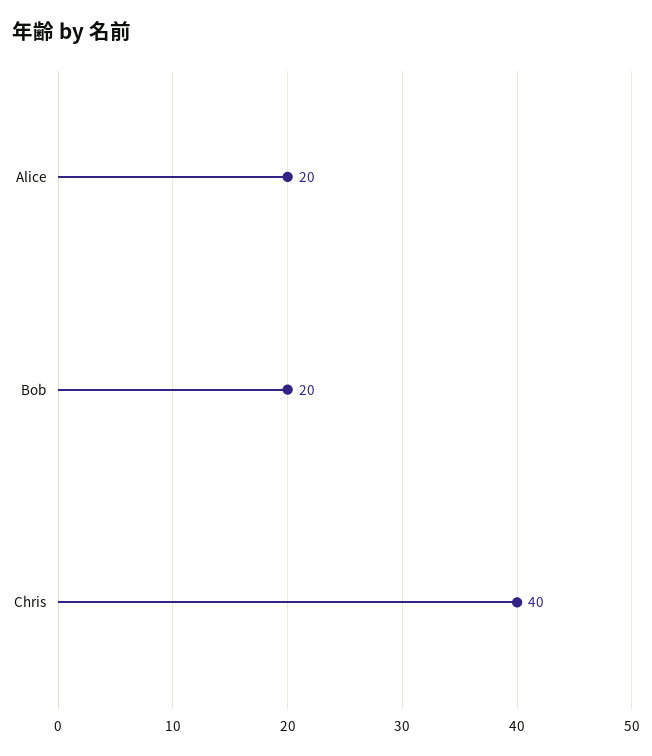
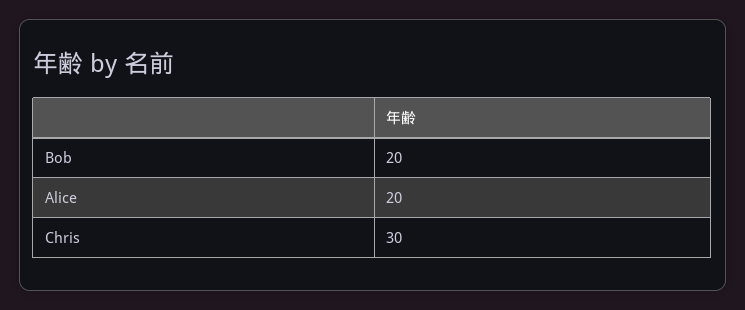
  {
    "Alice": 20,
    "Bob": 20,
-   "Chris": 40
+   "Chris": 30
  }

